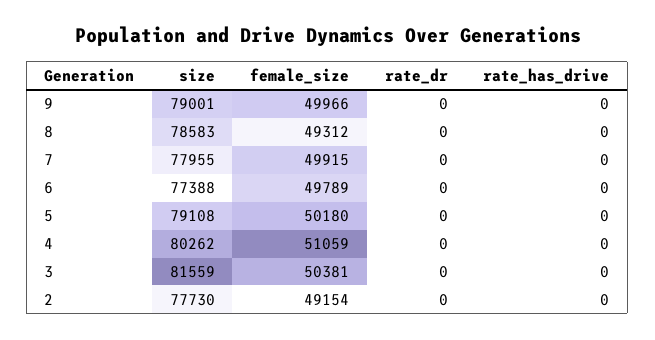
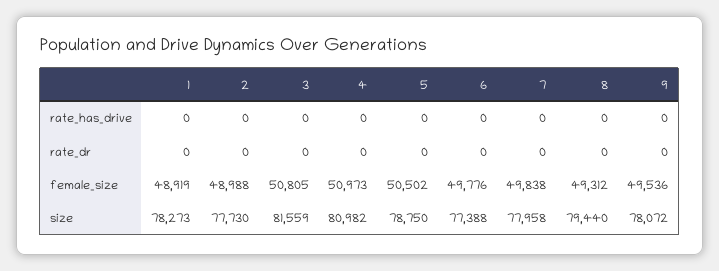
  {
    "size": {
-     "9": 79001,
+     "9": 78072,
-     "8": 78583,
+     "8": 79440,
-     "7": 77955,
+     "7": 77958,
      "6": 77388,
-     "5": 79108,
+     "5": 78750,
-     "4": 80262,
+     "4": 80982,
      "3": 81559,
-     "2": 77730
+     "2": 77730,
+     "1": 78273
    },
    "female_size": {
-     "9": 49966,
+     "9": 49536,
      "8": 49312,
-     "7": 49915,
+     "7": 49838,
-     "6": 49789,
+     "6": 49776,
-     "5": 50180,
+     "5": 50502,
-     "4": 51059,
+     "4": 50973,
-     "3": 50381,
+     "3": 50805,
-     "2": 49154
+     "2": 48988,
+     "1": 48919
    },
    "rate_dr": {
      "9": 0,
      "8": 0,
      "7": 0,
      "6": 0,
      "5": 0,
      "4": 0,
      "3": 0,
-     "2": 0
+     "2": 0,
+     "1": 0
    },
    "rate_has_drive": {
      "9": 0,
      "8": 0,
      "7": 0,
      "6": 0,
      "5": 0,
      "4": 0,
      "3": 0,
-     "2": 0
+     "2": 0,
+     "1": 0
    }
  }

